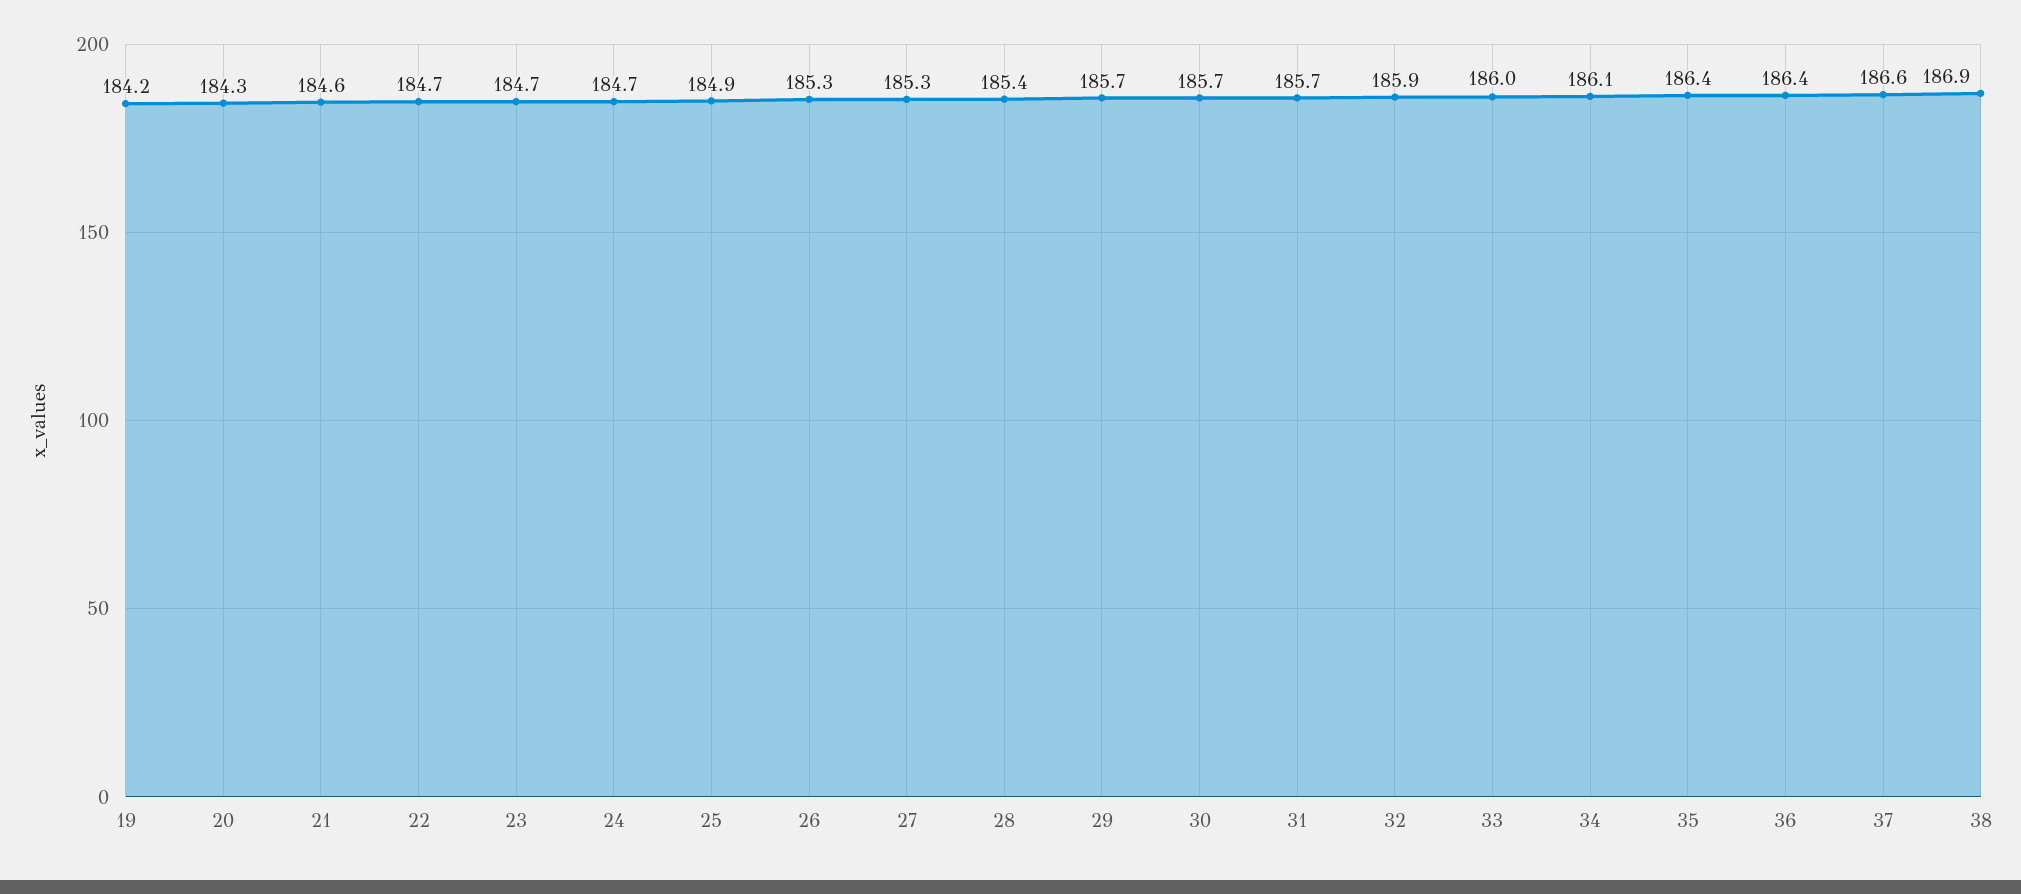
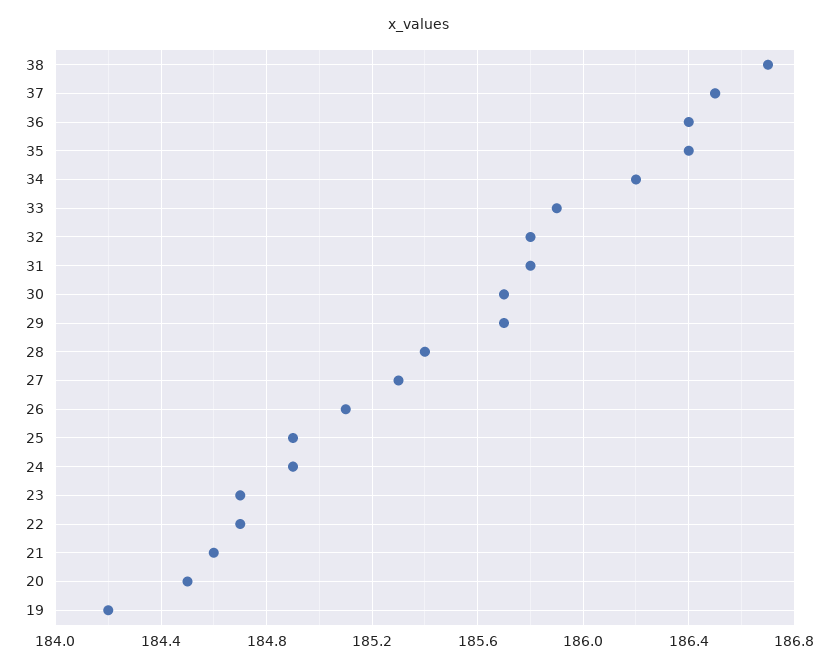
  {
    "19": 184.2,
-   "20": 184.3,
+   "20": 184.5,
    "21": 184.6,
    "22": 184.7,
    "23": 184.7,
-   "24": 184.7,
+   "24": 184.9,
    "25": 184.9,
-   "26": 185.3,
+   "26": 185.1,
    "27": 185.3,
    "28": 185.4,
    "29": 185.7,
    "30": 185.7,
-   "31": 185.7,
+   "31": 185.8,
-   "32": 185.9,
+   "32": 185.8,
-   "33": 186,
+   "33": 185.9,
-   "34": 186.1,
+   "34": 186.2,
    "35": 186.4,
    "36": 186.4,
-   "37": 186.6,
+   "37": 186.5,
-   "38": 186.9
+   "38": 186.7
  }

